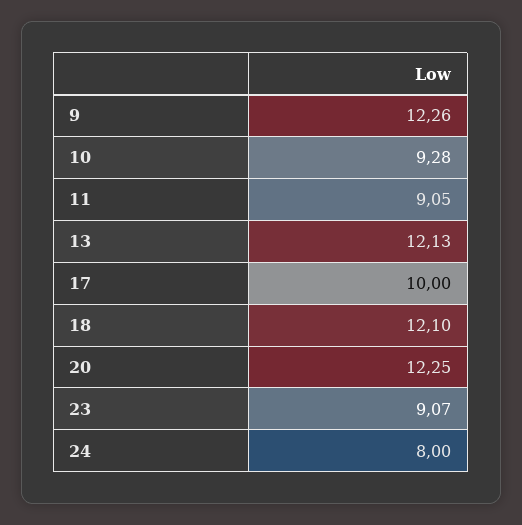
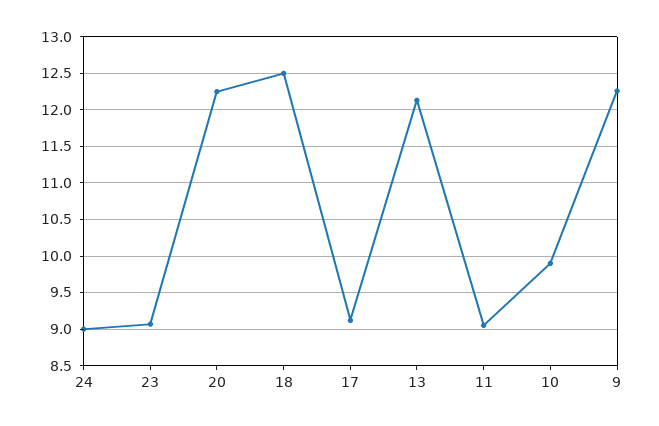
  {
    "9": 12.26,
-   "10": 9.28,
+   "10": 9.9,
    "11": 9.05,
    "13": 12.13,
-   "17": 10,
+   "17": 9.1,
-   "18": 12.1,
+   "18": 12.5,
    "20": 12.25,
    "23": 9.07,
-   "24": 8
+   "24": 9
  }

